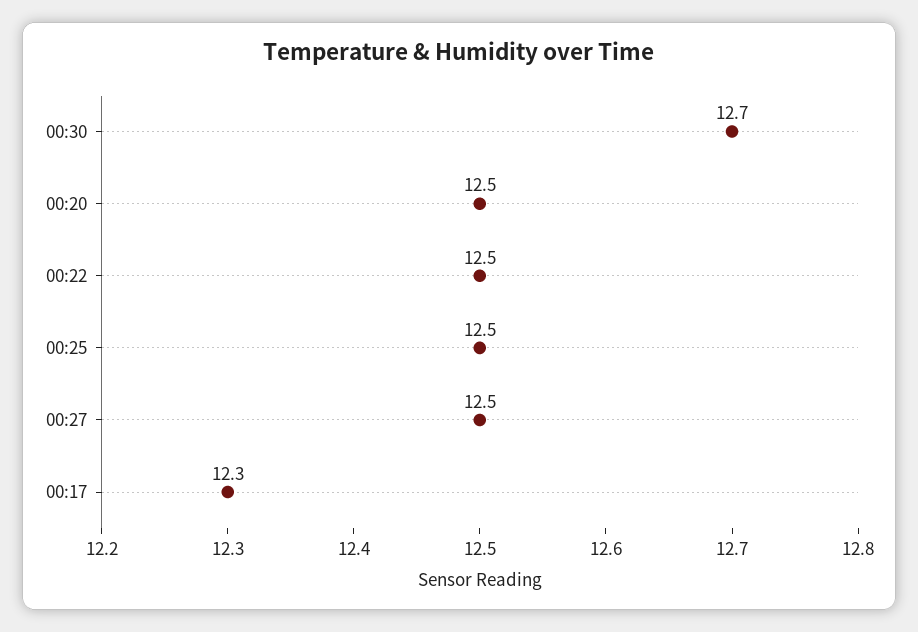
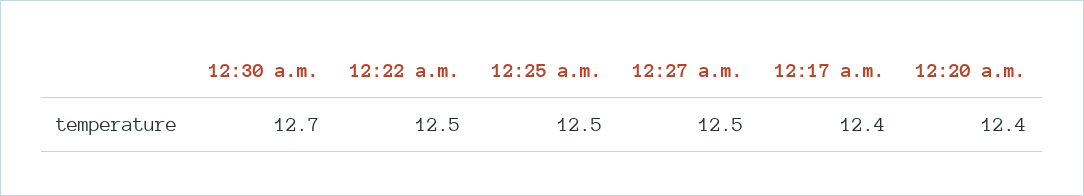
  {
    "00:30": 12.7,
-   "00:20": 12.5,
+   "00:20": 12.4,
    "00:22": 12.5,
    "00:25": 12.5,
    "00:27": 12.5,
-   "00:17": 12.3
+   "00:17": 12.4
  }

